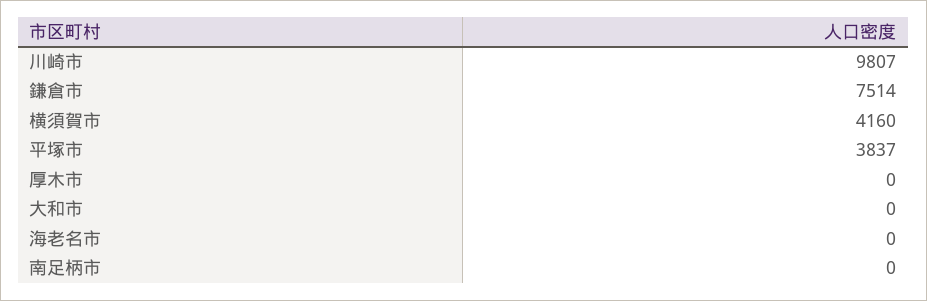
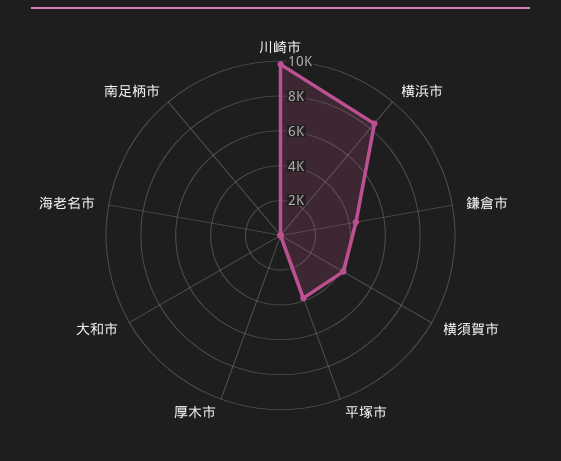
  {
    "川崎市": 9807,
-   "鎌倉市": 7514,
+   "鎌倉市": 4500,
    "横須賀市": 4160,
    "平塚市": 3837,
    "厚木市": 0,
    "大和市": 0,
    "海老名市": 0,
-   "南足柄市": 0
+   "南足柄市": 0,
+   "横浜市": 8500
  }

